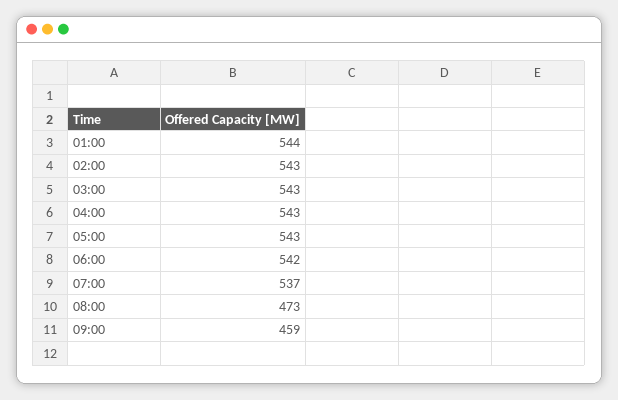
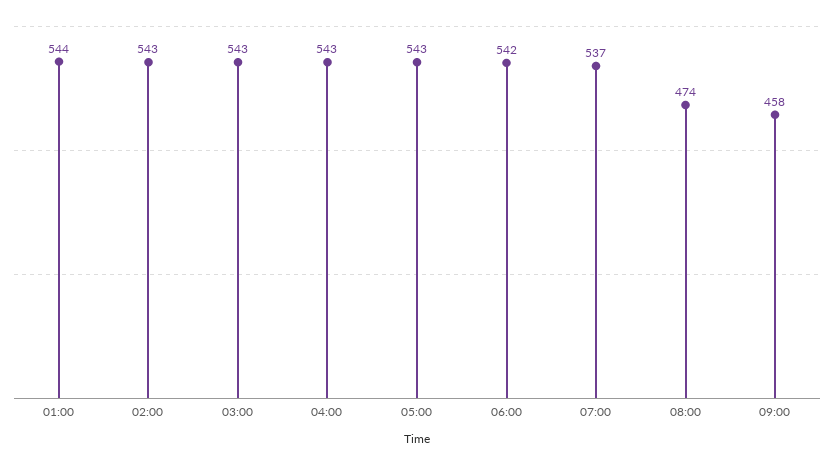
  {
    "01:00": 544,
    "02:00": 543,
    "03:00": 543,
    "04:00": 543,
    "05:00": 543,
    "06:00": 542,
    "07:00": 537,
-   "08:00": 473,
+   "08:00": 474,
-   "09:00": 459
+   "09:00": 458
  }

